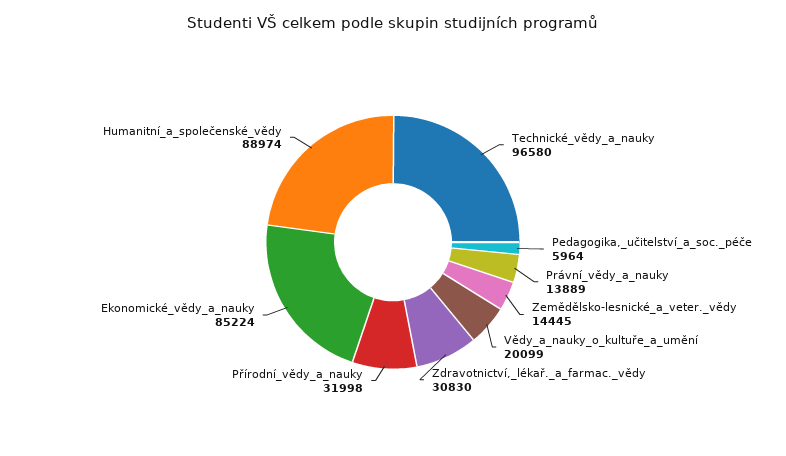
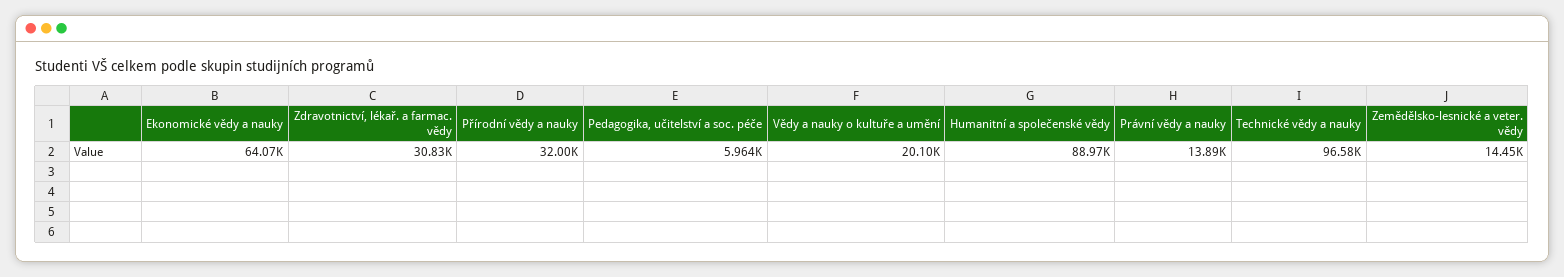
  {
    "Technické_vědy_a_nauky": 96580,
    "Pedagogika,_učitelství_a_soc._péče": 5964,
    "Právní_vědy_a_nauky": 13889,
    "Zemědělsko-lesnické_a_veter._vědy": 14445,
    "Vědy_a_nauky_o_kultuře_a_umění": 20099,
    "Zdravotnictví,_lékař._a_farmac._vědy": 30830,
    "Přírodní_vědy_a_nauky": 31998,
-   "Ekonomické_vědy_a_nauky": 85224,
+   "Ekonomické_vědy_a_nauky": 64070,
    "Humanitní_a_společenské_vědy": 88974
  }

